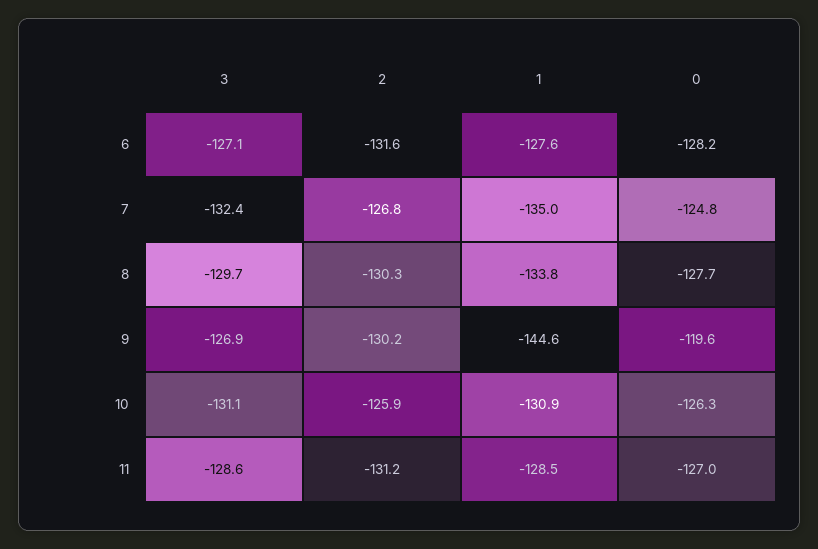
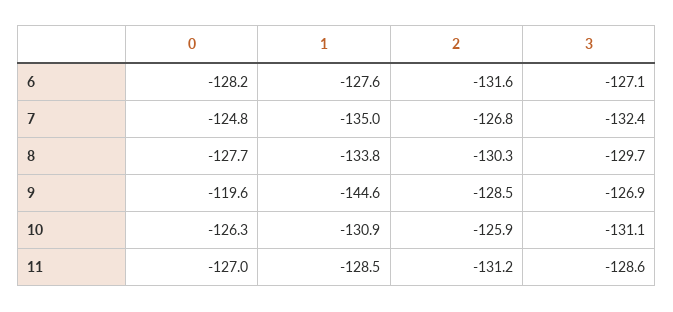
  {
    "3": {
      "6": -127.1,
      "7": -132.4,
      "8": -129.7,
      "9": -126.9,
      "10": -131.1,
      "11": -128.6
    },
    "2": {
      "6": -131.6,
      "7": -126.8,
      "8": -130.3,
-     "9": -130.2,
+     "9": -128.5,
      "10": -125.9,
      "11": -131.2
    },
    "1": {
      "6": -127.6,
      "7": -135,
      "8": -133.8,
      "9": -144.6,
      "10": -130.9,
      "11": -128.5
    },
    "0": {
      "6": -128.2,
      "7": -124.8,
      "8": -127.7,
      "9": -119.6,
      "10": -126.3,
      "11": -127
    }
  }

